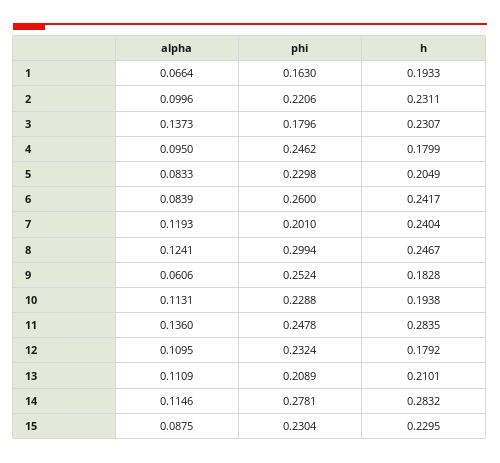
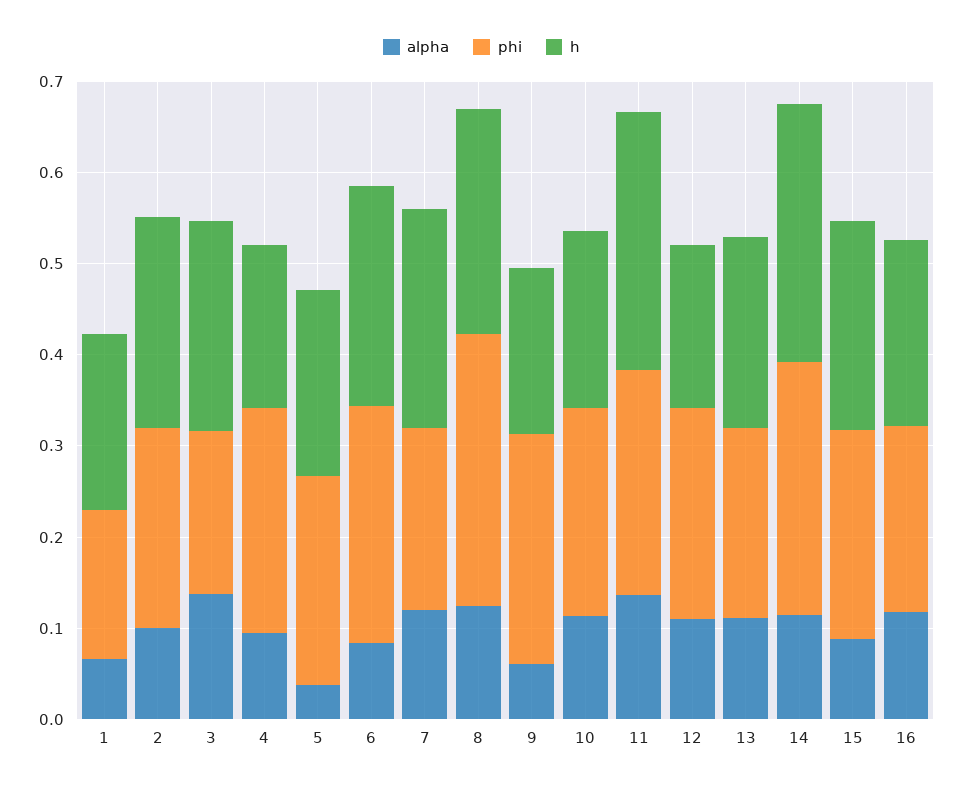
  {
    "alpha": {
      "1": 0.0664,
      "2": 0.0996,
      "3": 0.1373,
      "4": 0.095,
-     "5": 0.0833,
+     "5": 0.04,
      "6": 0.0839,
      "7": 0.1193,
      "8": 0.1241,
      "9": 0.0606,
      "10": 0.1131,
      "11": 0.136,
      "12": 0.1095,
      "13": 0.1109,
      "14": 0.1146,
-     "15": 0.0875
+     "15": 0.0875,
+     "16": 0.12
    },
    "phi": {
      "1": 0.163,
      "2": 0.2206,
      "3": 0.1796,
      "4": 0.2462,
      "5": 0.2298,
      "6": 0.26,
      "7": 0.201,
      "8": 0.2994,
      "9": 0.2524,
      "10": 0.2288,
      "11": 0.2478,
      "12": 0.2324,
      "13": 0.2089,
      "14": 0.2781,
-     "15": 0.2304
+     "15": 0.2304,
+     "16": 0.2
    },
    "h": {
      "1": 0.1933,
      "2": 0.2311,
      "3": 0.2307,
      "4": 0.1799,
      "5": 0.2049,
      "6": 0.2417,
      "7": 0.2404,
      "8": 0.2467,
      "9": 0.1828,
      "10": 0.1938,
      "11": 0.2835,
      "12": 0.1792,
      "13": 0.2101,
      "14": 0.2832,
-     "15": 0.2295
+     "15": 0.2295,
+     "16": 0.2
    }
  }

